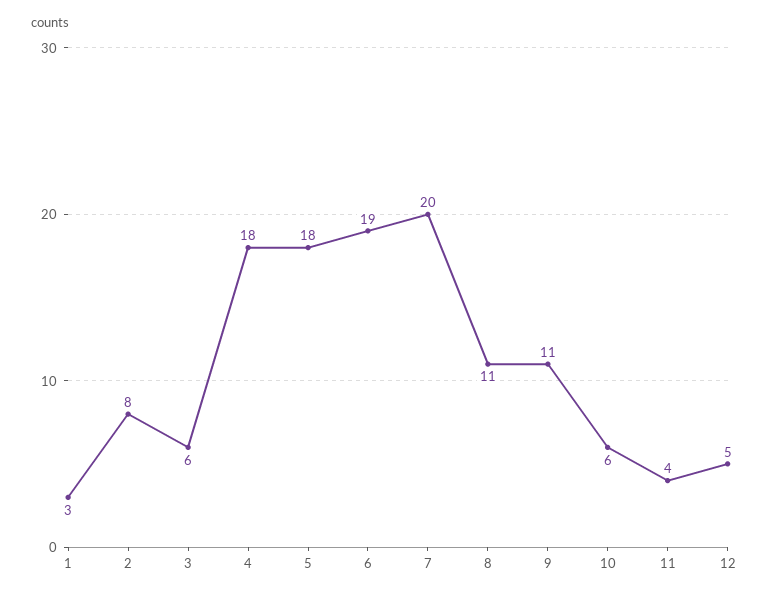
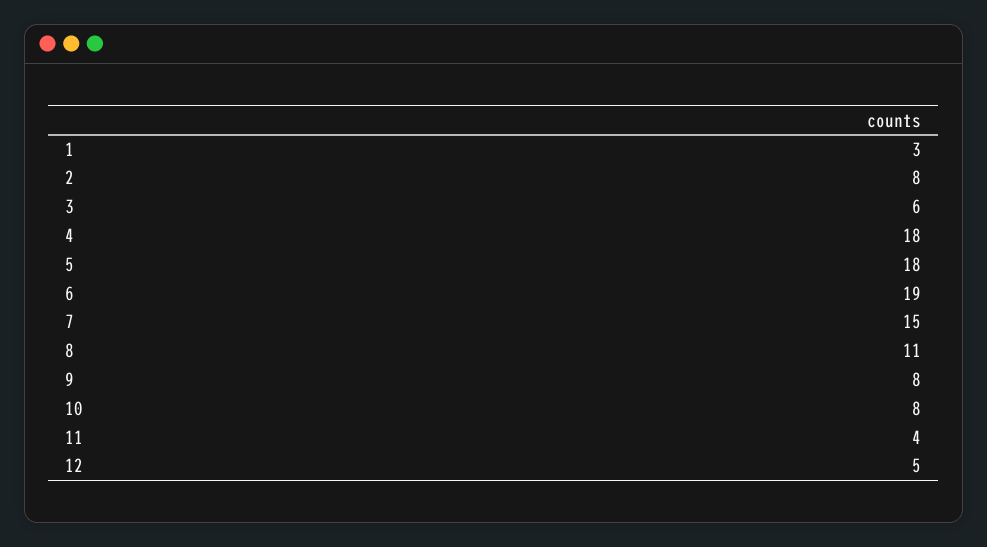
  {
    "1": 3,
    "2": 8,
    "3": 6,
    "4": 18,
    "5": 18,
    "6": 19,
-   "7": 20,
+   "7": 15,
    "8": 11,
-   "9": 11,
+   "9": 8,
-   "10": 6,
+   "10": 8,
    "11": 4,
    "12": 5
  }

